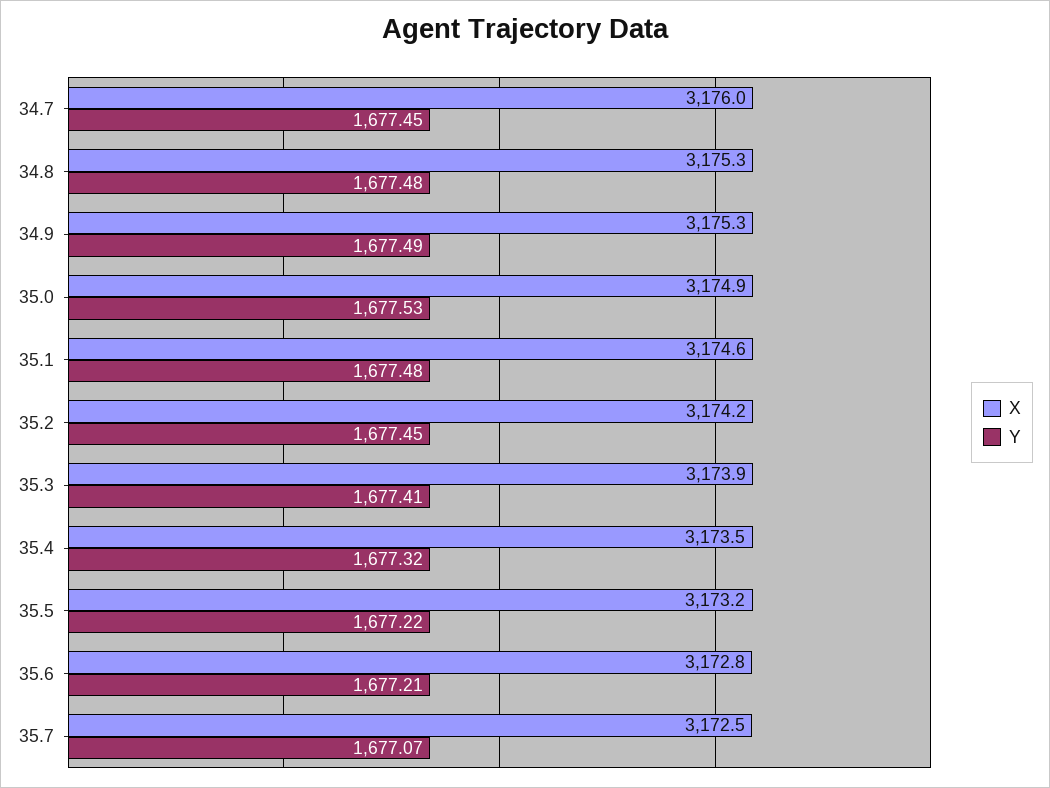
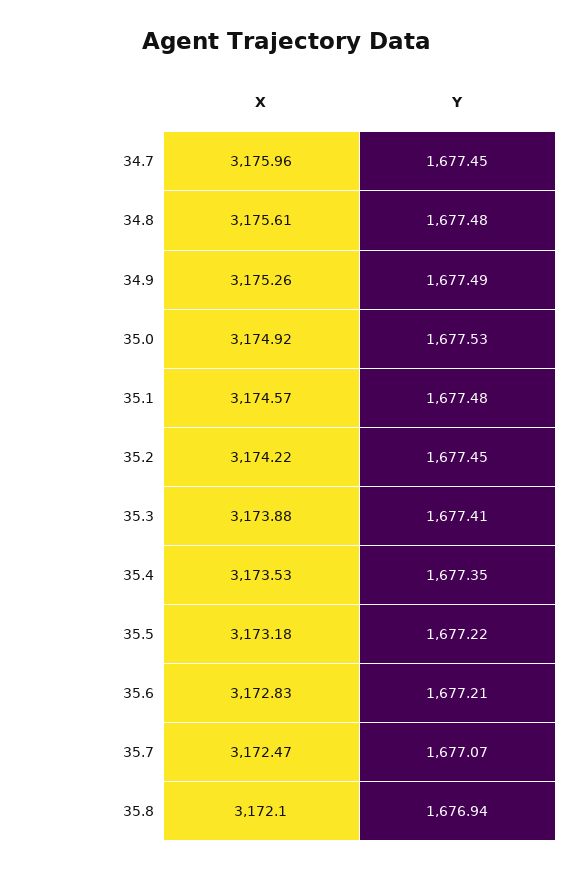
  {
    "X": {
      "34.7": 3175.96,
-     "34.8": 3175.3,
+     "34.8": 3175.61,
      "34.9": 3175.26,
      "35.0": 3174.92,
      "35.1": 3174.57,
      "35.2": 3174.22,
      "35.3": 3173.88,
      "35.4": 3173.53,
      "35.5": 3173.18,
      "35.6": 3172.83,
-     "35.7": 3172.47
+     "35.7": 3172.47,
+     "35.8": 3172.1
    },
    "Y": {
      "34.7": 1677.45,
      "34.8": 1677.48,
      "34.9": 1677.49,
      "35.0": 1677.53,
      "35.1": 1677.48,
      "35.2": 1677.45,
      "35.3": 1677.41,
-     "35.4": 1677.32,
+     "35.4": 1677.35,
      "35.5": 1677.22,
      "35.6": 1677.21,
-     "35.7": 1677.07
+     "35.7": 1677.07,
+     "35.8": 1676.94
    }
  }

